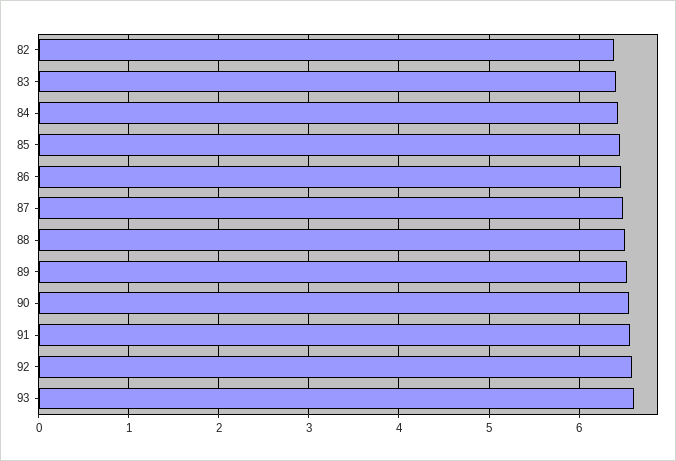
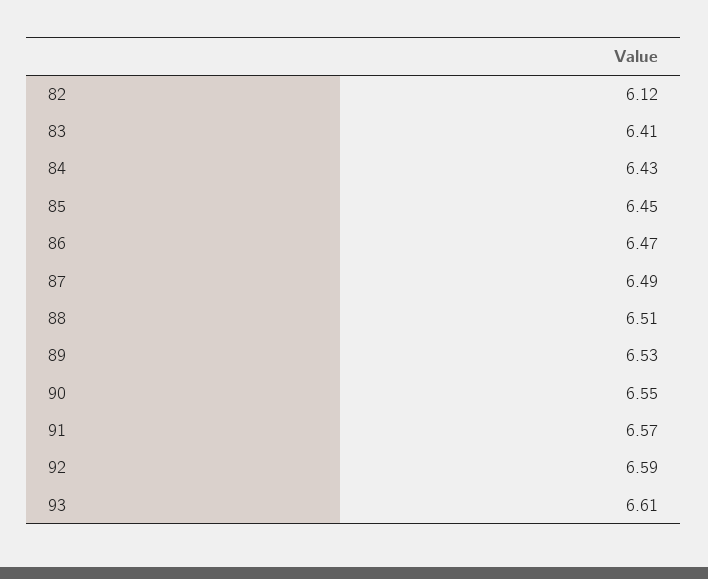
  {
-   "82": 6.4,
+   "82": 6.12,
    "83": 6.41,
    "84": 6.43,
    "85": 6.45,
    "86": 6.47,
    "87": 6.49,
    "88": 6.51,
    "89": 6.53,
    "90": 6.55,
    "91": 6.57,
    "92": 6.59,
    "93": 6.61
  }

